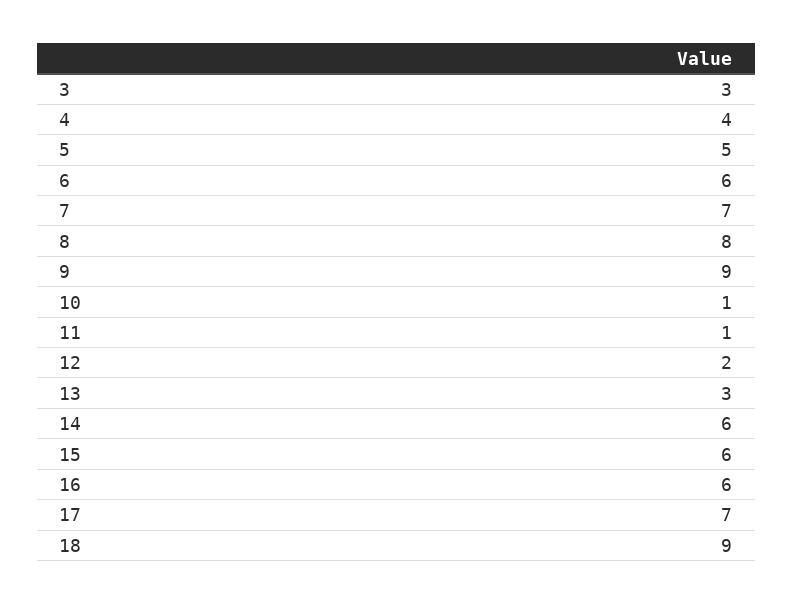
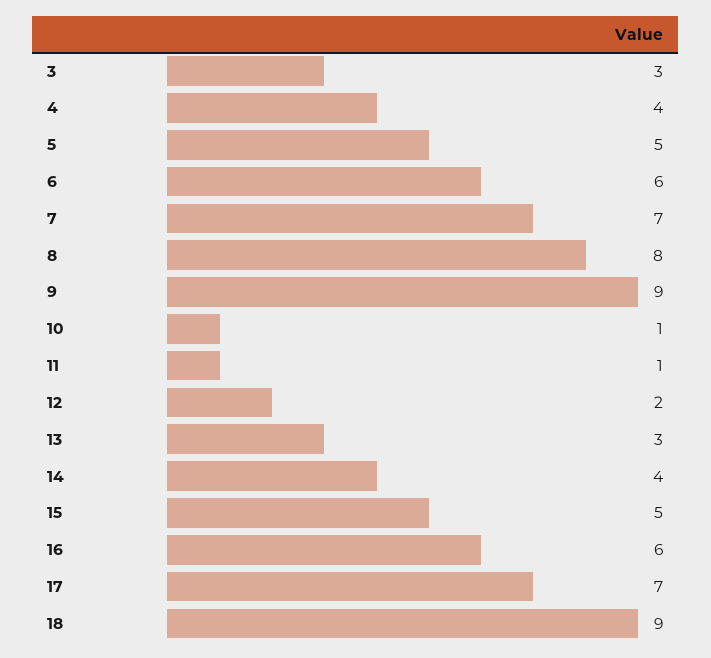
  {
    "3": 3,
    "4": 4,
    "5": 5,
    "6": 6,
    "7": 7,
    "8": 8,
    "9": 9,
    "10": 1,
    "11": 1,
    "12": 2,
    "13": 3,
-   "14": 6,
+   "14": 4,
-   "15": 6,
+   "15": 5,
    "16": 6,
    "17": 7,
    "18": 9
  }

